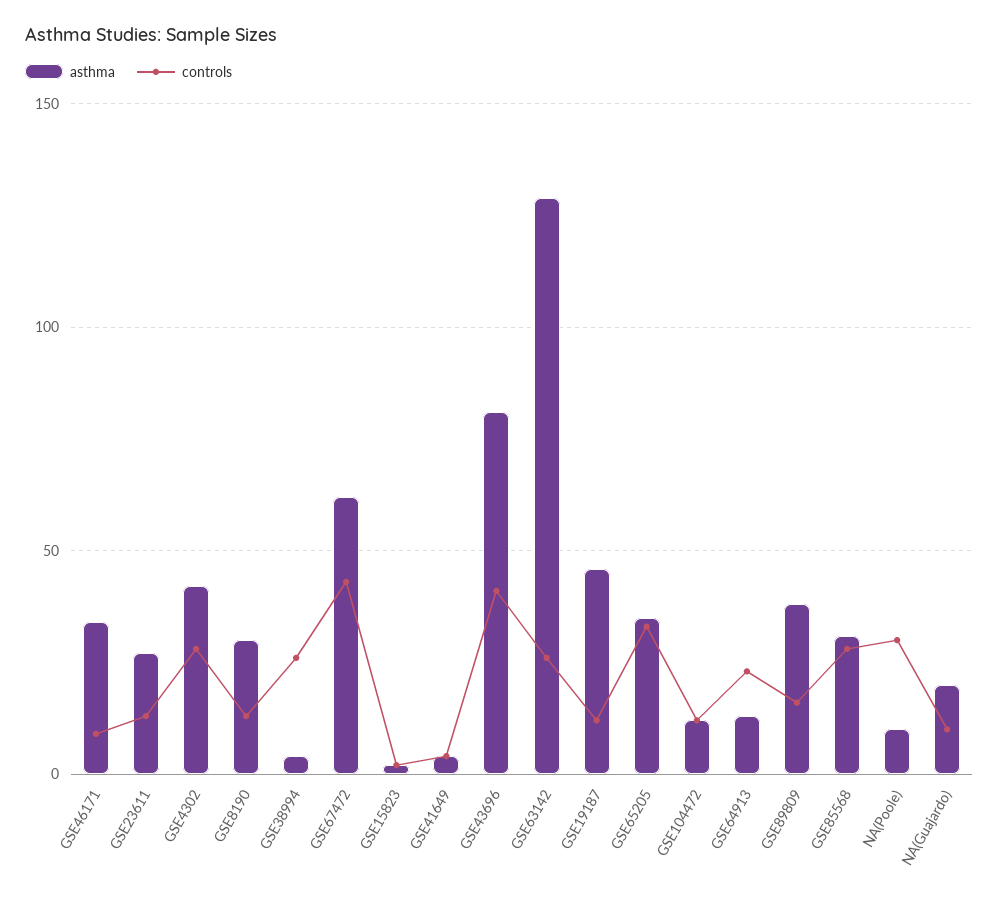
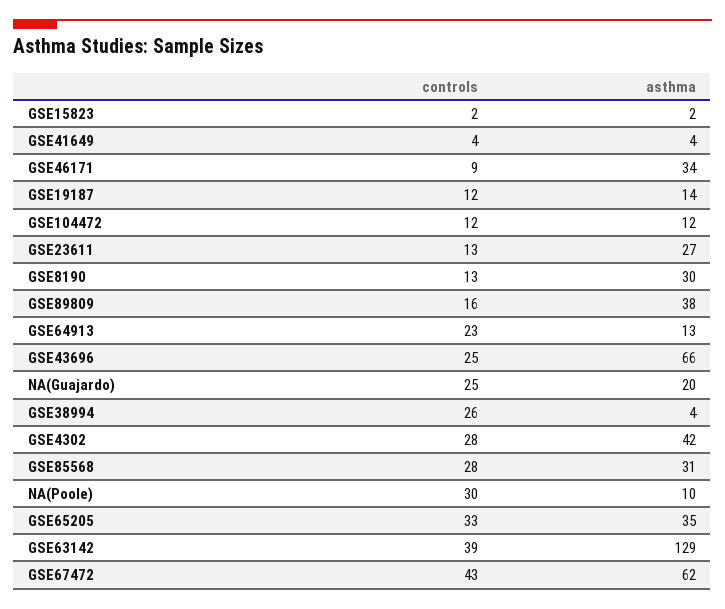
  {
    "asthma": {
      "GSE46171": 34,
      "GSE23611": 27,
      "GSE4302": 42,
      "GSE8190": 30,
      "GSE38994": 4,
      "GSE67472": 62,
      "GSE15823": 2,
      "GSE41649": 4,
-     "GSE43696": 80,
+     "GSE43696": 66,
      "GSE63142": 129,
-     "GSE19187": 45,
+     "GSE19187": 14,
      "GSE65205": 35,
      "GSE104472": 12,
      "GSE64913": 13,
      "GSE89809": 38,
      "GSE85568": 31,
      "NA(Poole)": 10,
      "NA(Guajardo)": 20
    },
    "controls": {
      "GSE46171": 9,
      "GSE23611": 13,
      "GSE4302": 28,
      "GSE8190": 13,
      "GSE38994": 26,
      "GSE67472": 43,
      "GSE15823": 2,
      "GSE41649": 4,
-     "GSE43696": 40,
+     "GSE43696": 25,
-     "GSE63142": 25,
+     "GSE63142": 39,
      "GSE19187": 12,
      "GSE65205": 33,
      "GSE104472": 12,
      "GSE64913": 23,
      "GSE89809": 16,
      "GSE85568": 28,
      "NA(Poole)": 30,
-     "NA(Guajardo)": 10
+     "NA(Guajardo)": 25
    }
  }

